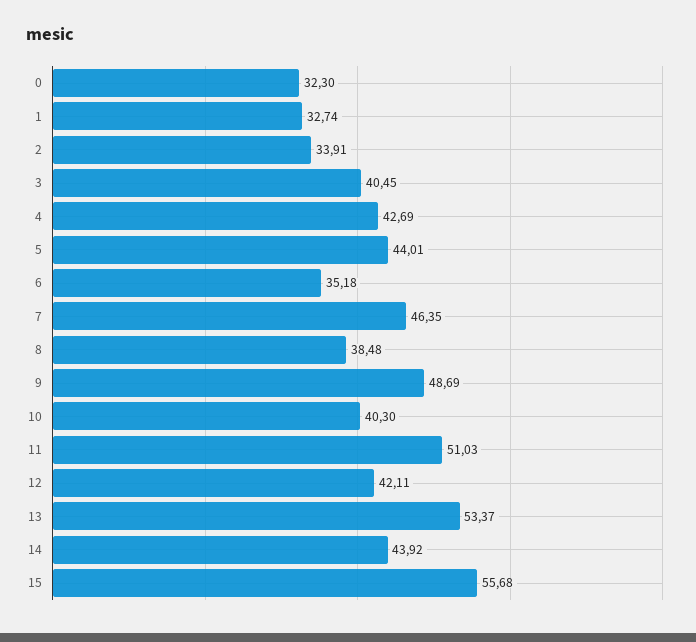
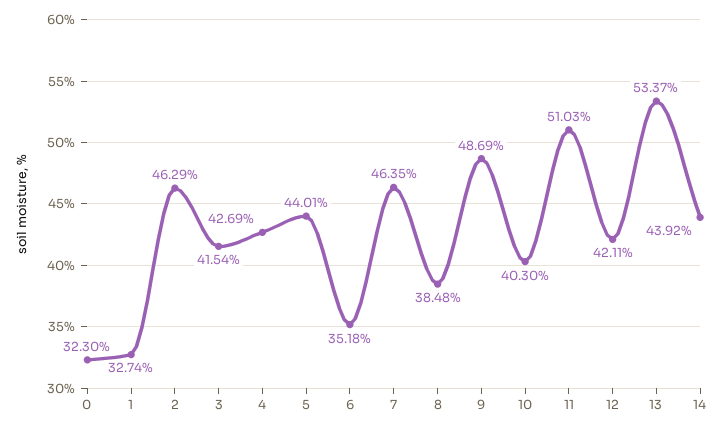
  {
    "0": 32.3,
    "1": 32.74,
-   "2": 33.91,
+   "2": 46.29,
-   "3": 40.45,
+   "3": 41.54,
    "4": 42.69,
    "5": 44.01,
    "6": 35.18,
    "7": 46.35,
    "8": 38.48,
    "9": 48.69,
    "10": 40.3,
    "11": 51.03,
    "12": 42.11,
    "13": 53.37,
-   "14": 43.92,
+   "14": 43.92
-   "15": 55.68
  }

